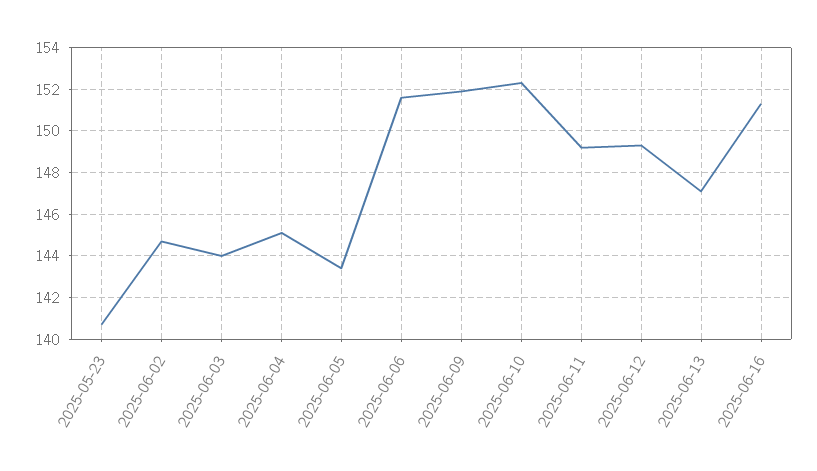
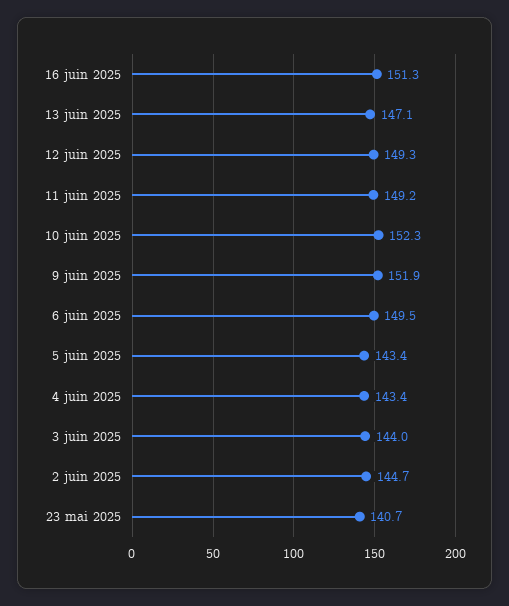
  {
    "2025-05-23": 140.7,
    "2025-06-02": 144.7,
    "2025-06-03": 144,
-   "2025-06-04": 145,
+   "2025-06-04": 143.4,
    "2025-06-05": 143.4,
-   "2025-06-06": 151.5,
+   "2025-06-06": 149.5,
    "2025-06-09": 151.9,
    "2025-06-10": 152.3,
    "2025-06-11": 149.2,
    "2025-06-12": 149.3,
    "2025-06-13": 147.1,
    "2025-06-16": 151.3
  }

